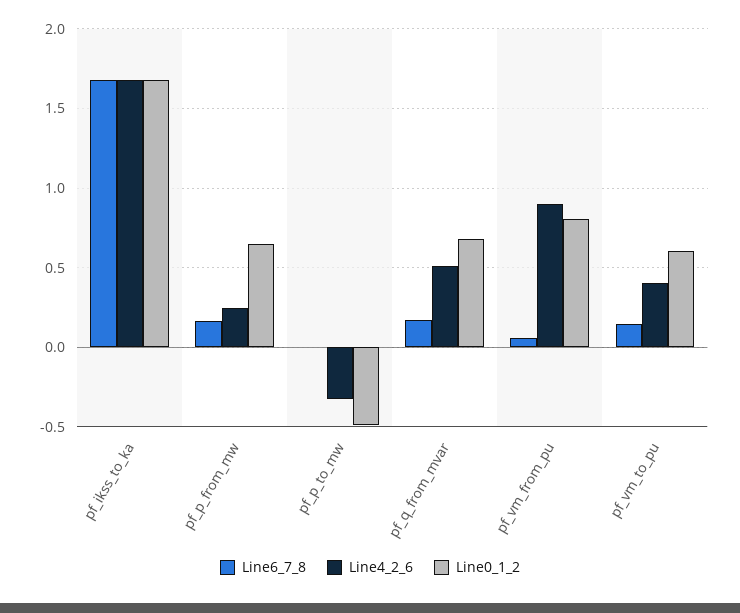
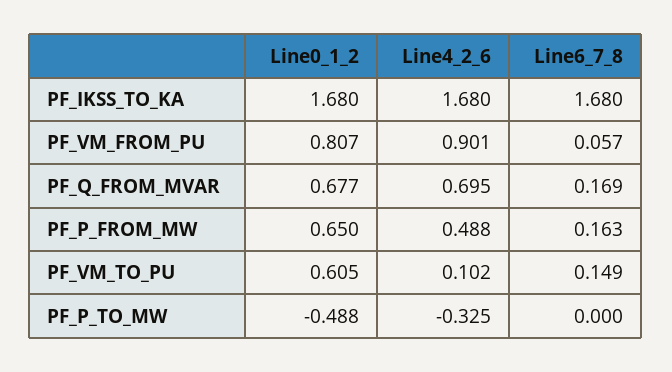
  {
    "Line6_7_8": {
      "pf_ikss_to_ka": 1.68,
      "pf_p_from_mw": 0.163,
      "pf_p_to_mw": 0,
      "pf_q_from_mvar": 0.169,
      "pf_vm_from_pu": 0.057,
      "pf_vm_to_pu": 0.149
    },
    "Line4_2_6": {
      "pf_ikss_to_ka": 1.68,
-     "pf_p_from_mw": 0.25,
+     "pf_p_from_mw": 0.488,
      "pf_p_to_mw": -0.325,
-     "pf_q_from_mvar": 0.5,
+     "pf_q_from_mvar": 0.695,
      "pf_vm_from_pu": 0.901,
-     "pf_vm_to_pu": 0.4
+     "pf_vm_to_pu": 0.102
    },
    "Line0_1_2": {
      "pf_ikss_to_ka": 1.68,
      "pf_p_from_mw": 0.65,
      "pf_p_to_mw": -0.488,
      "pf_q_from_mvar": 0.677,
      "pf_vm_from_pu": 0.807,
      "pf_vm_to_pu": 0.605
    }
  }

